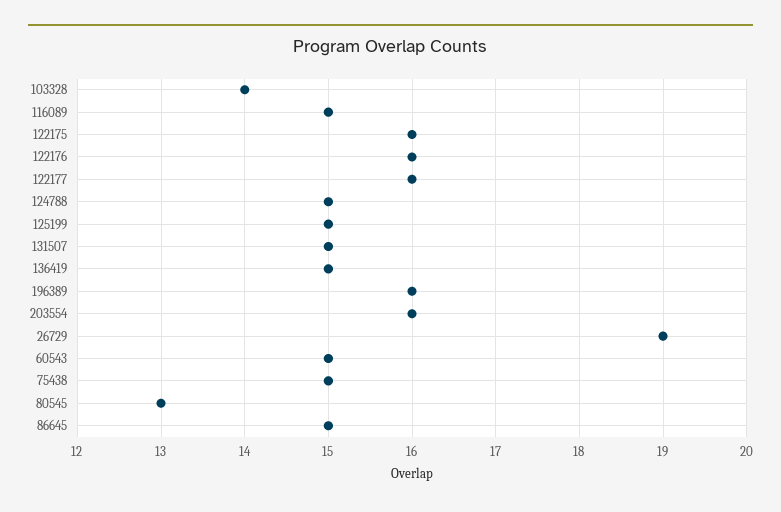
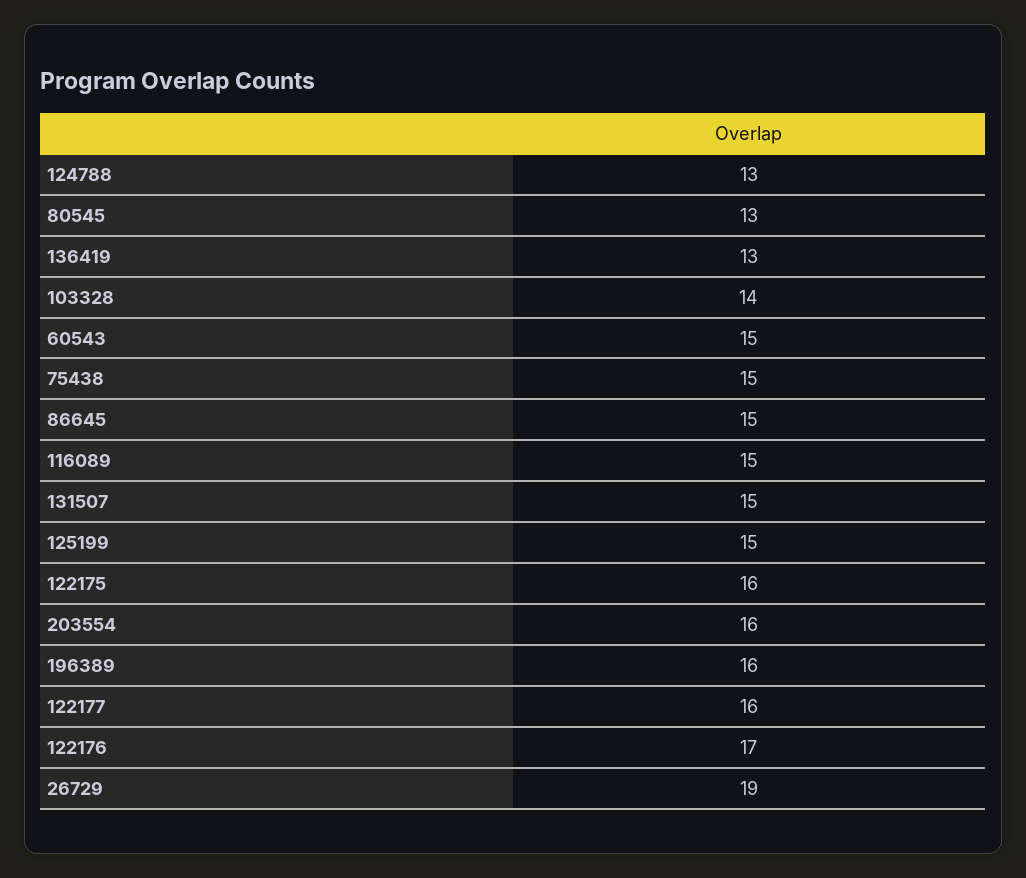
  {
    "103328": 14,
    "116089": 15,
    "122175": 16,
-   "122176": 16,
+   "122176": 17,
    "122177": 16,
-   "124788": 15,
+   "124788": 13,
    "125199": 15,
    "131507": 15,
-   "136419": 15,
+   "136419": 13,
    "196389": 16,
    "203554": 16,
    "26729": 19,
    "60543": 15,
    "75438": 15,
    "80545": 13,
    "86645": 15
  }

